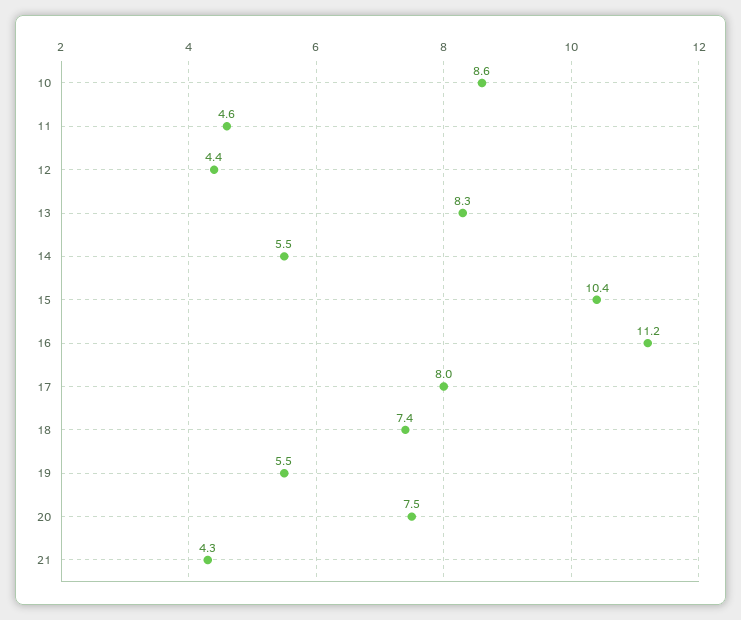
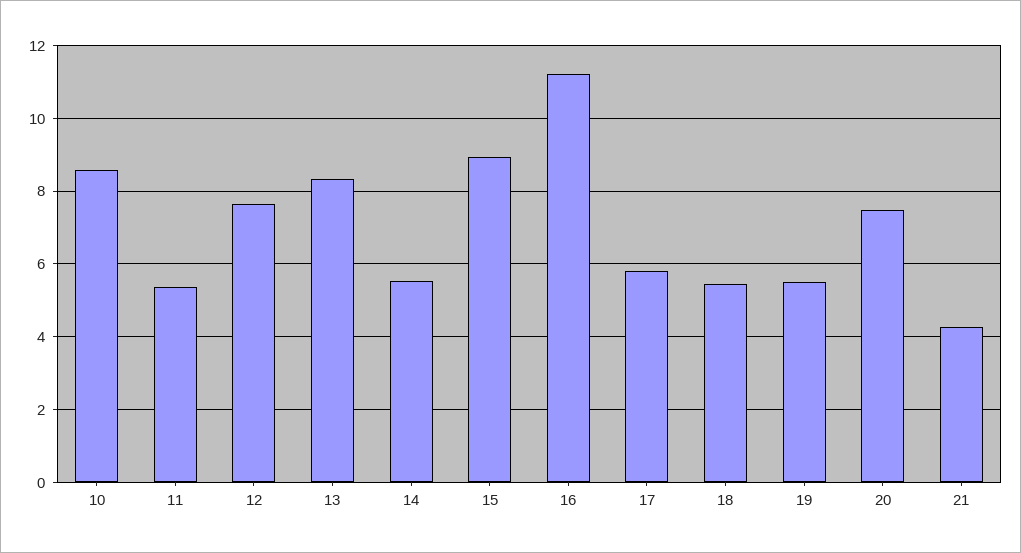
  {
    "10": 8.6,
-   "11": 4.6,
+   "11": 5.4,
-   "12": 4.4,
+   "12": 7.6,
    "13": 8.3,
    "14": 5.5,
-   "15": 10.4,
+   "15": 9,
    "16": 11.2,
-   "17": 8,
+   "17": 5.8,
-   "18": 7.4,
+   "18": 5.4,
    "19": 5.5,
    "20": 7.5,
    "21": 4.3
  }

